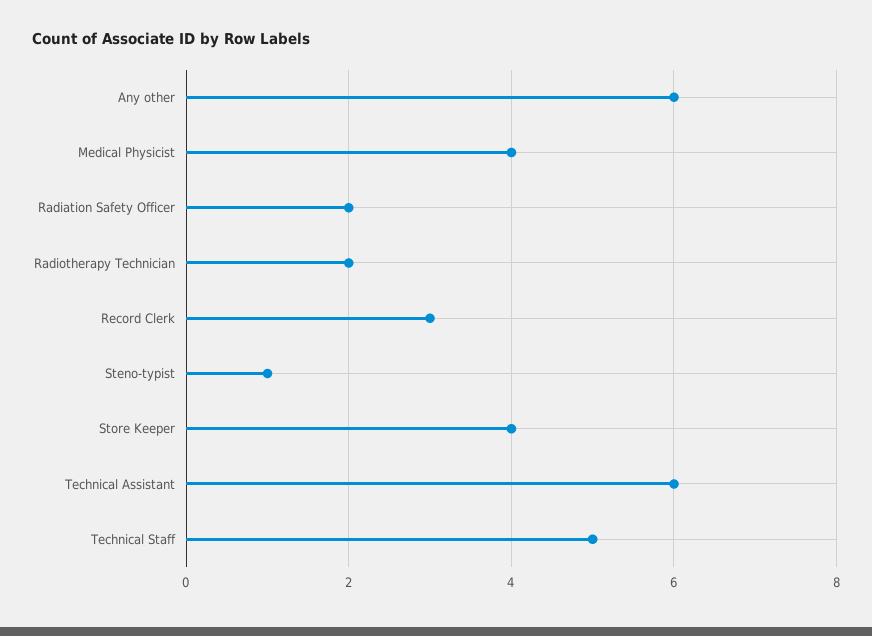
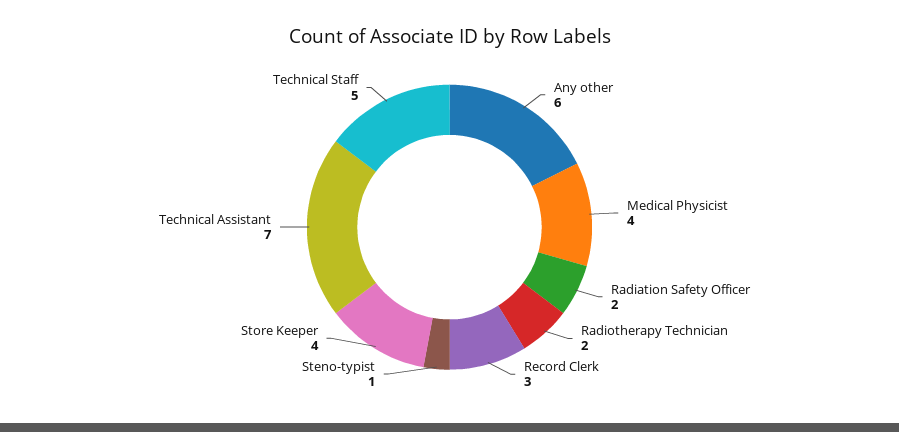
  {
    "Any other": 6,
    "Medical Physicist": 4,
    "Radiation Safety Officer": 2,
    "Radiotherapy Technician": 2,
    "Record Clerk": 3,
    "Steno-typist": 1,
    "Store Keeper": 4,
-   "Technical Assistant": 6,
+   "Technical Assistant": 7,
    "Technical Staff": 5
  }

